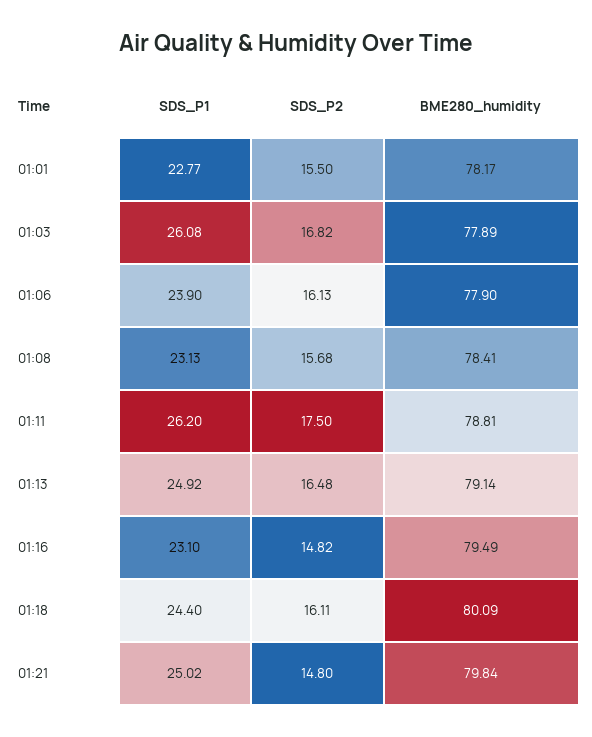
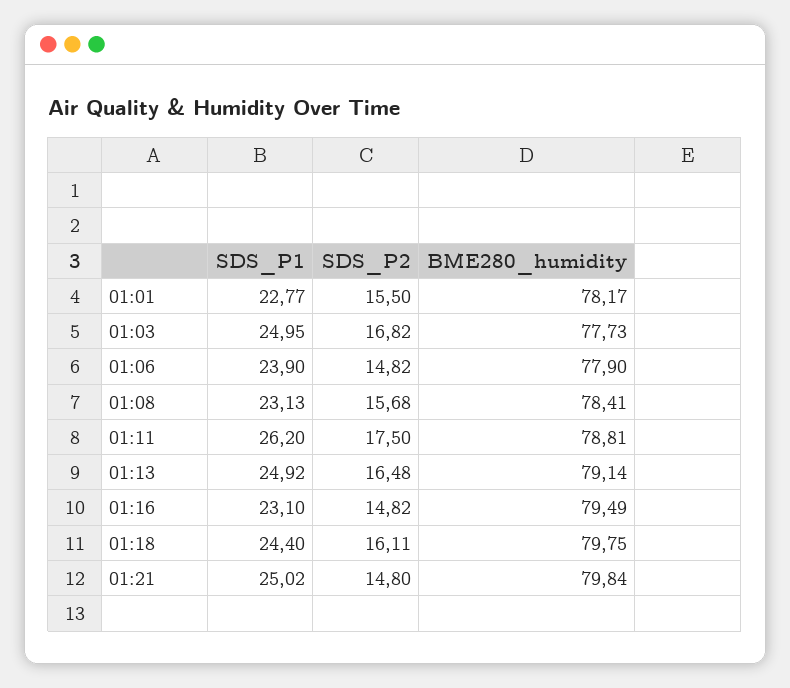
  {
    "SDS_P1": {
      "01:01": 22.77,
-     "01:03": 26.08,
+     "01:03": 24.95,
      "01:06": 23.9,
      "01:08": 23.13,
      "01:11": 26.2,
      "01:13": 24.92,
      "01:16": 23.1,
      "01:18": 24.4,
      "01:21": 25.02
    },
    "SDS_P2": {
      "01:01": 15.5,
      "01:03": 16.82,
-     "01:06": 16.13,
+     "01:06": 14.82,
      "01:08": 15.68,
      "01:11": 17.5,
      "01:13": 16.48,
      "01:16": 14.82,
      "01:18": 16.11,
      "01:21": 14.8
    },
    "BME280_humidity": {
      "01:01": 78.17,
-     "01:03": 77.89,
+     "01:03": 77.73,
      "01:06": 77.9,
      "01:08": 78.41,
      "01:11": 78.81,
      "01:13": 79.14,
      "01:16": 79.49,
-     "01:18": 80.09,
+     "01:18": 79.75,
      "01:21": 79.84
    }
  }

